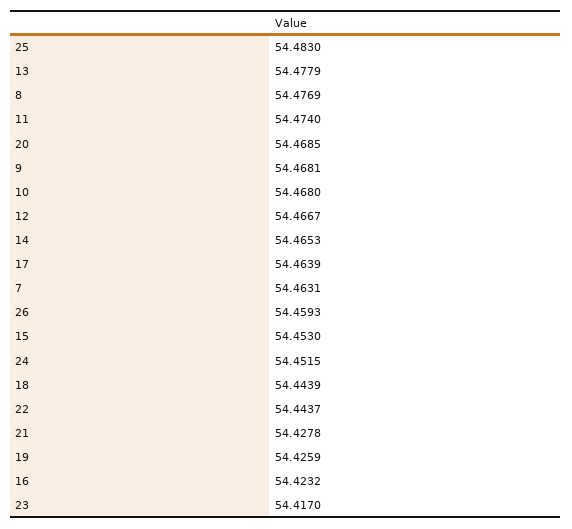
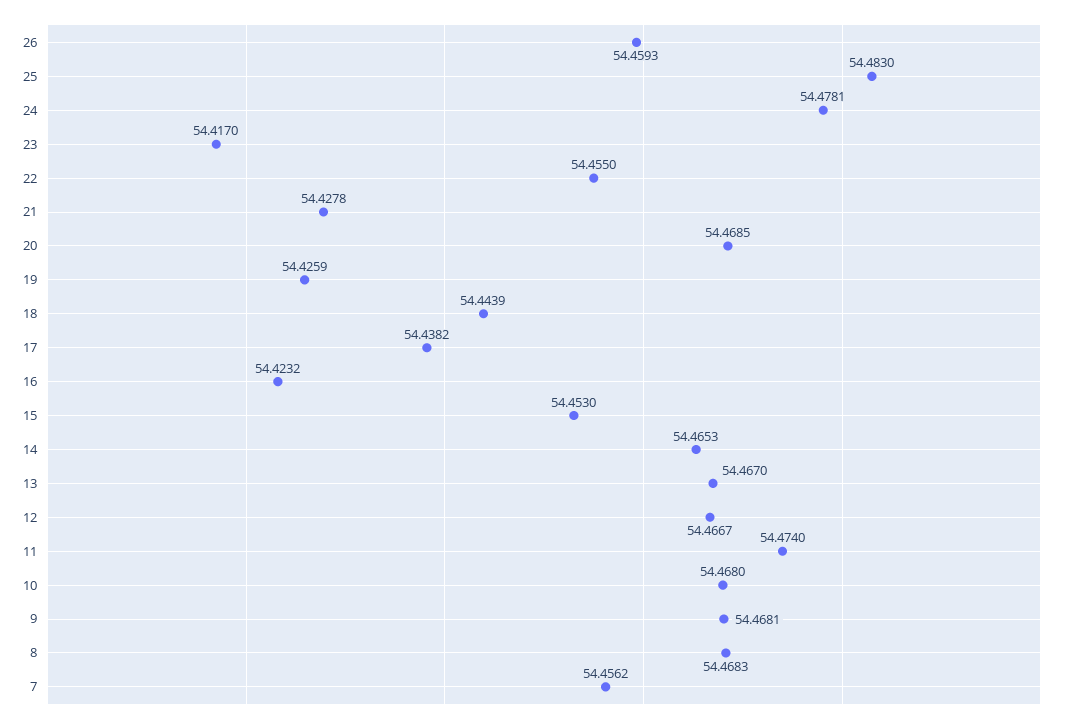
  {
    "25": 54.483,
-   "13": 54.4779,
+   "13": 54.467,
-   "8": 54.4769,
+   "8": 54.4683,
    "11": 54.474,
    "20": 54.4685,
    "9": 54.4681,
    "10": 54.468,
    "12": 54.4667,
    "14": 54.4653,
-   "17": 54.4639,
+   "17": 54.4382,
-   "7": 54.4631,
+   "7": 54.4562,
    "26": 54.4593,
    "15": 54.453,
-   "24": 54.4515,
+   "24": 54.4781,
    "18": 54.4439,
-   "22": 54.4437,
+   "22": 54.455,
    "21": 54.4278,
    "19": 54.4259,
    "16": 54.4232,
    "23": 54.417
  }

